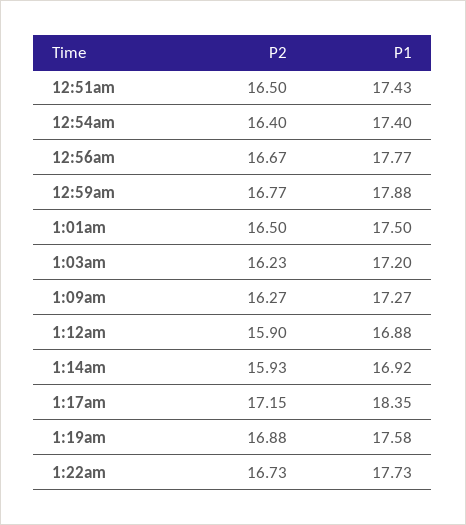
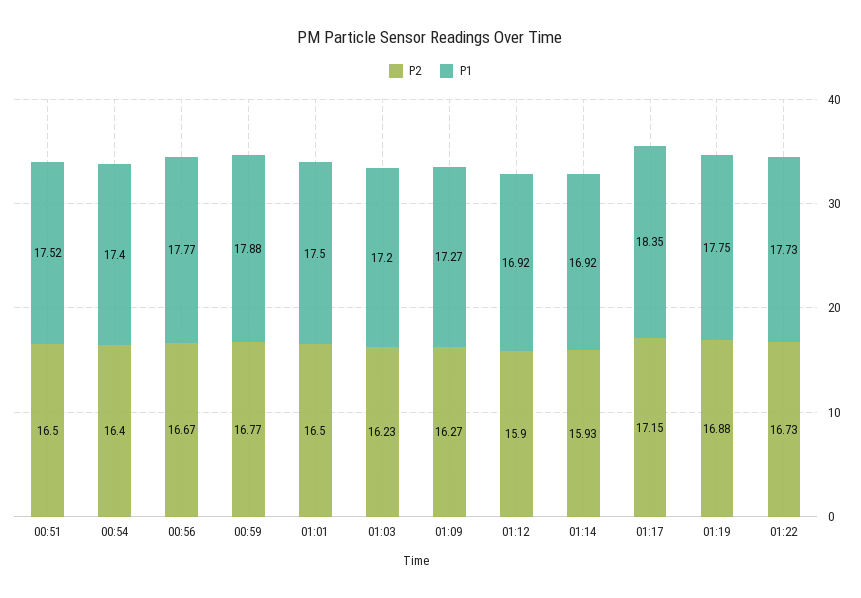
  {
    "P2": {
      "12:51am": 16.5,
      "12:54am": 16.4,
      "12:56am": 16.67,
      "12:59am": 16.77,
      "1:01am": 16.5,
      "1:03am": 16.23,
      "1:09am": 16.27,
      "1:12am": 15.9,
      "1:14am": 15.93,
      "1:17am": 17.15,
      "1:19am": 16.88,
      "1:22am": 16.73
    },
    "P1": {
-     "12:51am": 17.43,
+     "12:51am": 17.52,
      "12:54am": 17.4,
      "12:56am": 17.77,
      "12:59am": 17.88,
      "1:01am": 17.5,
      "1:03am": 17.2,
      "1:09am": 17.27,
-     "1:12am": 16.88,
+     "1:12am": 16.92,
      "1:14am": 16.92,
      "1:17am": 18.35,
-     "1:19am": 17.58,
+     "1:19am": 17.75,
      "1:22am": 17.73
    }
  }

